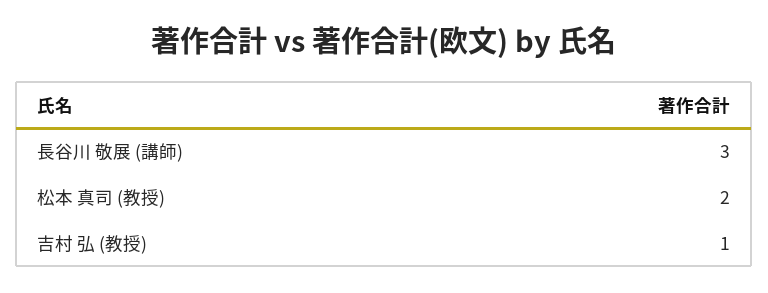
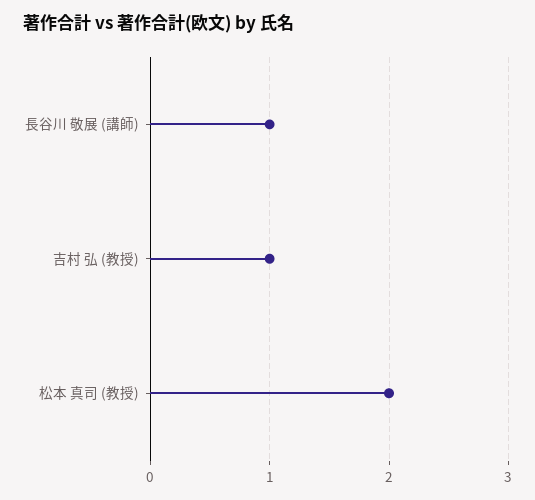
  {
-   "長谷川 敬展 (講師)": 3,
+   "長谷川 敬展 (講師)": 1,
    "松本 真司 (教授)": 2,
    "吉村 弘 (教授)": 1
  }

